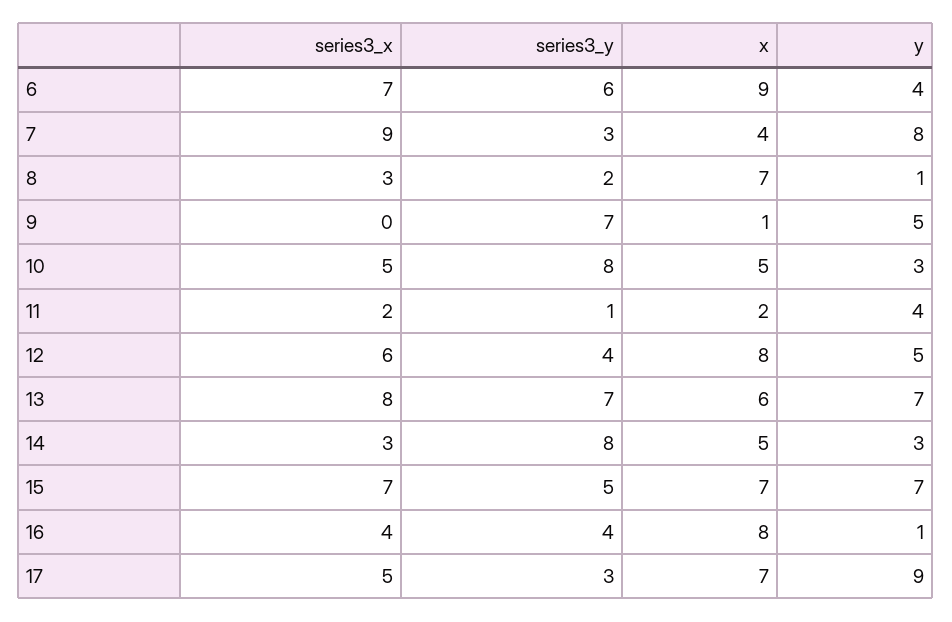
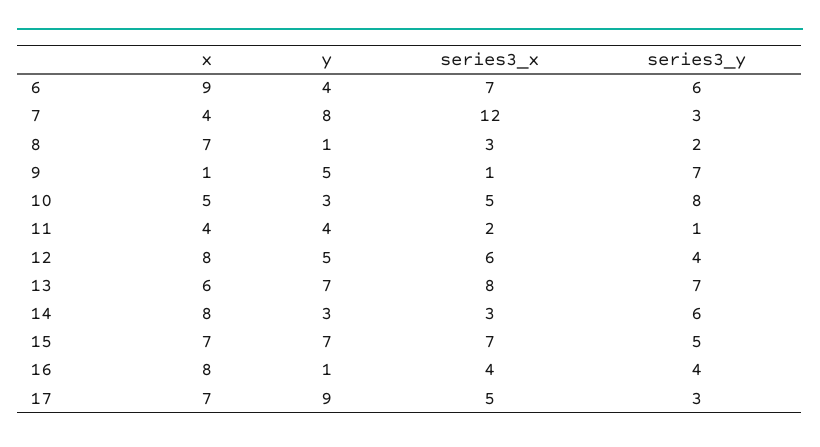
  {
    "series3_x": {
      "6": 7,
-     "7": 9,
+     "7": 12,
      "8": 3,
-     "9": 0,
+     "9": 1,
      "10": 5,
      "11": 2,
      "12": 6,
      "13": 8,
      "14": 3,
      "15": 7,
      "16": 4,
      "17": 5
    },
    "series3_y": {
      "6": 6,
      "7": 3,
      "8": 2,
      "9": 7,
      "10": 8,
      "11": 1,
      "12": 4,
      "13": 7,
-     "14": 8,
+     "14": 6,
      "15": 5,
      "16": 4,
      "17": 3
    },
    "x": {
      "6": 9,
      "7": 4,
      "8": 7,
      "9": 1,
      "10": 5,
-     "11": 2,
+     "11": 4,
      "12": 8,
      "13": 6,
-     "14": 5,
+     "14": 8,
      "15": 7,
      "16": 8,
      "17": 7
    },
    "y": {
      "6": 4,
      "7": 8,
      "8": 1,
      "9": 5,
      "10": 3,
      "11": 4,
      "12": 5,
      "13": 7,
      "14": 3,
      "15": 7,
      "16": 1,
      "17": 9
    }
  }

